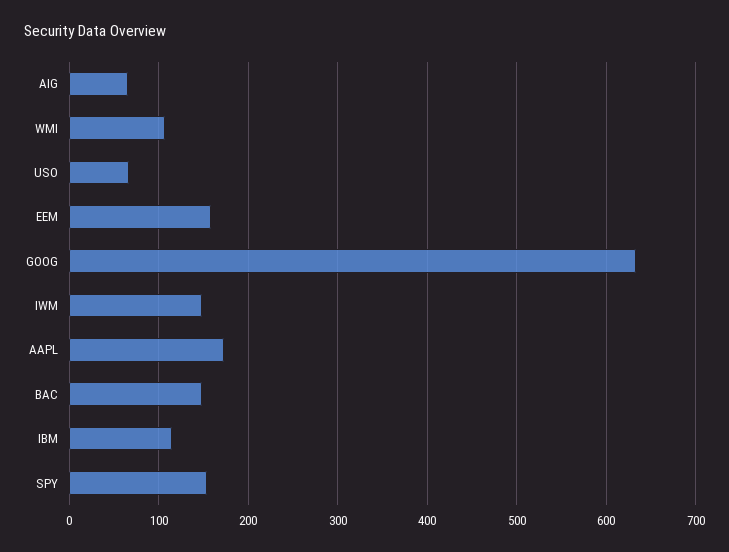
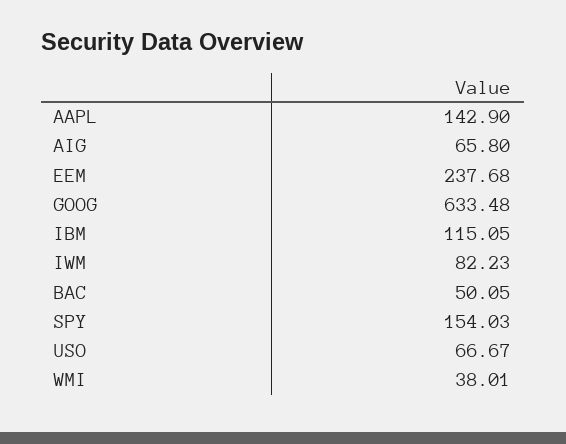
  {
    "AIG": 65.8,
-   "WMI": 110,
+   "WMI": 38.01,
    "USO": 66.67,
-   "EEM": 160,
+   "EEM": 237.68,
    "GOOG": 633.48,
-   "IWM": 150,
+   "IWM": 82.23,
-   "AAPL": 170,
+   "AAPL": 142.9,
-   "BAC": 150,
+   "BAC": 50.05,
    "IBM": 115.05,
    "SPY": 154.03
  }

